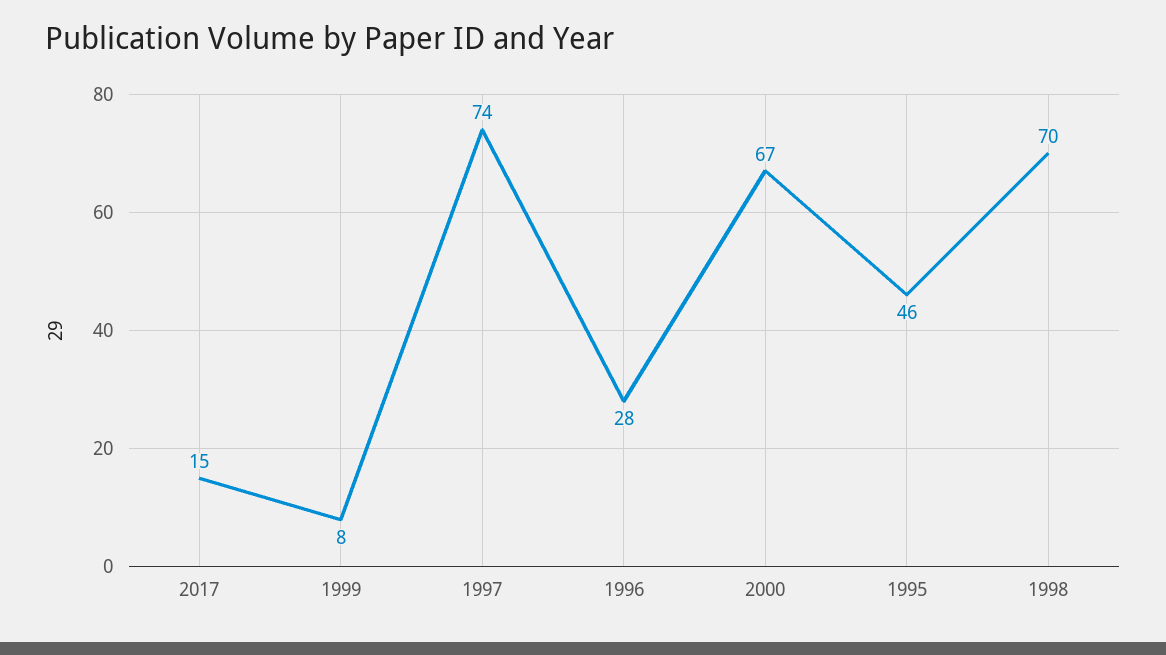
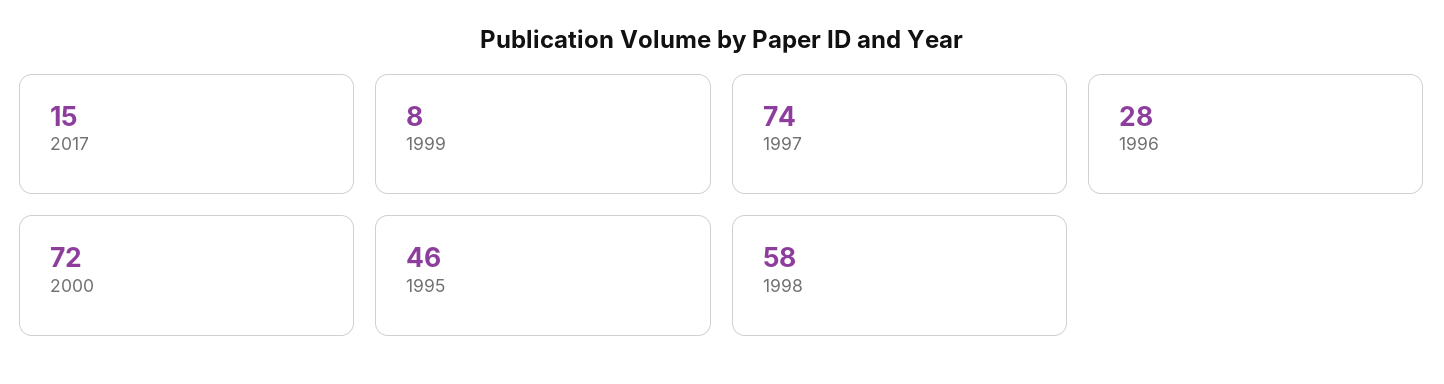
  {
    "2017": 15,
    "1999": 8,
    "1997": 74,
    "1996": 28,
-   "2000": 67,
+   "2000": 72,
    "1995": 46,
-   "1998": 70
+   "1998": 58
  }

